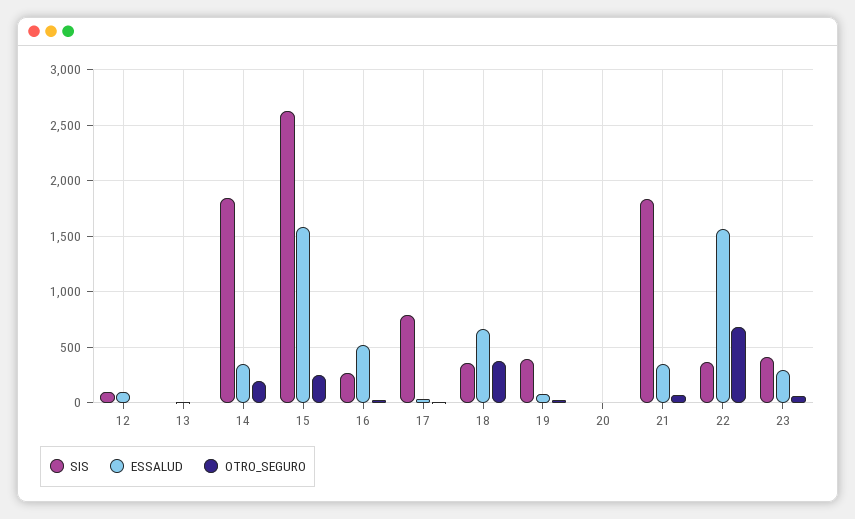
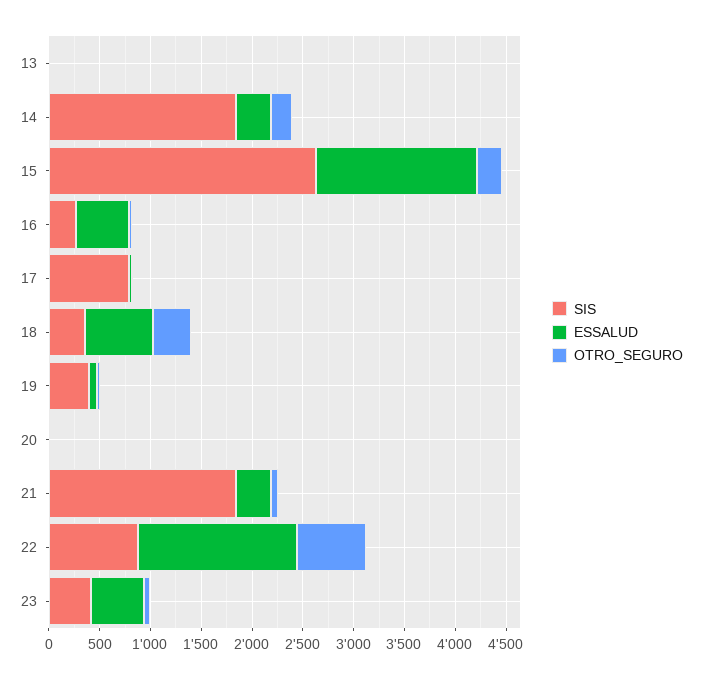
  {
    "SIS": {
-     "12": 100,
      "13": 0,
      "14": 1800,
      "15": 2600,
      "16": 300,
      "17": 800,
      "18": 400,
      "19": 400,
      "20": 0,
      "21": 1800,
-     "22": 400,
+     "22": 900,
      "23": 400
    },
    "ESSALUD": {
-     "12": 100,
      "13": 0,
      "14": 400,
      "15": 1600,
      "16": 500,
      "17": 0,
      "18": 700,
      "19": 100,
      "20": 0,
      "21": 400,
      "22": 1600,
-     "23": 300
+     "23": 500
    },
    "OTRO_SEGURO": {
-     "12": 0,
      "13": 0,
      "14": 200,
      "15": 200,
      "16": 0,
      "17": 0,
      "18": 400,
      "19": 0,
      "20": 0,
      "21": 100,
      "22": 700,
      "23": 100
    }
  }

